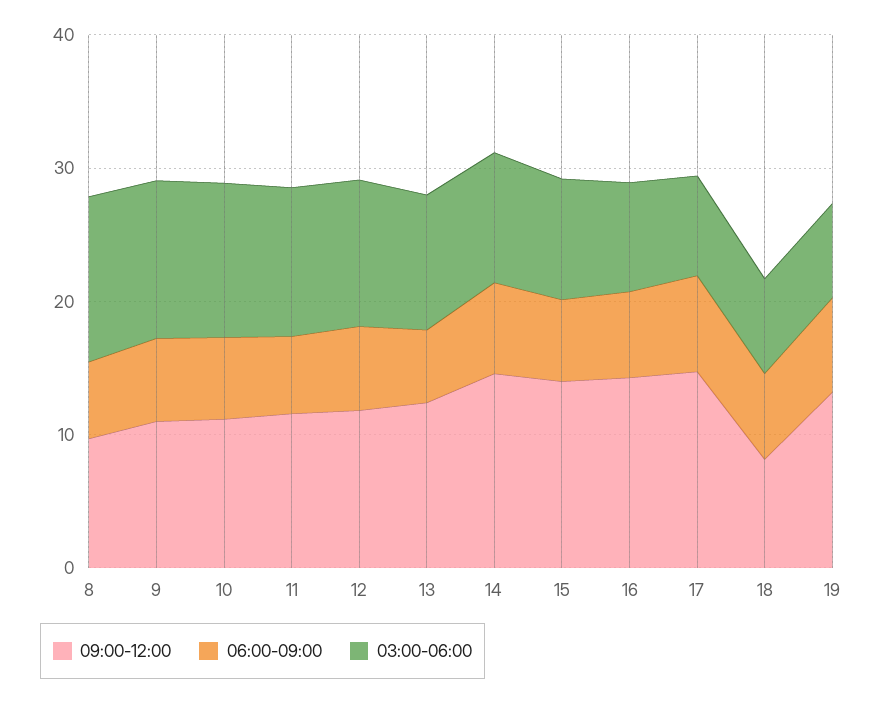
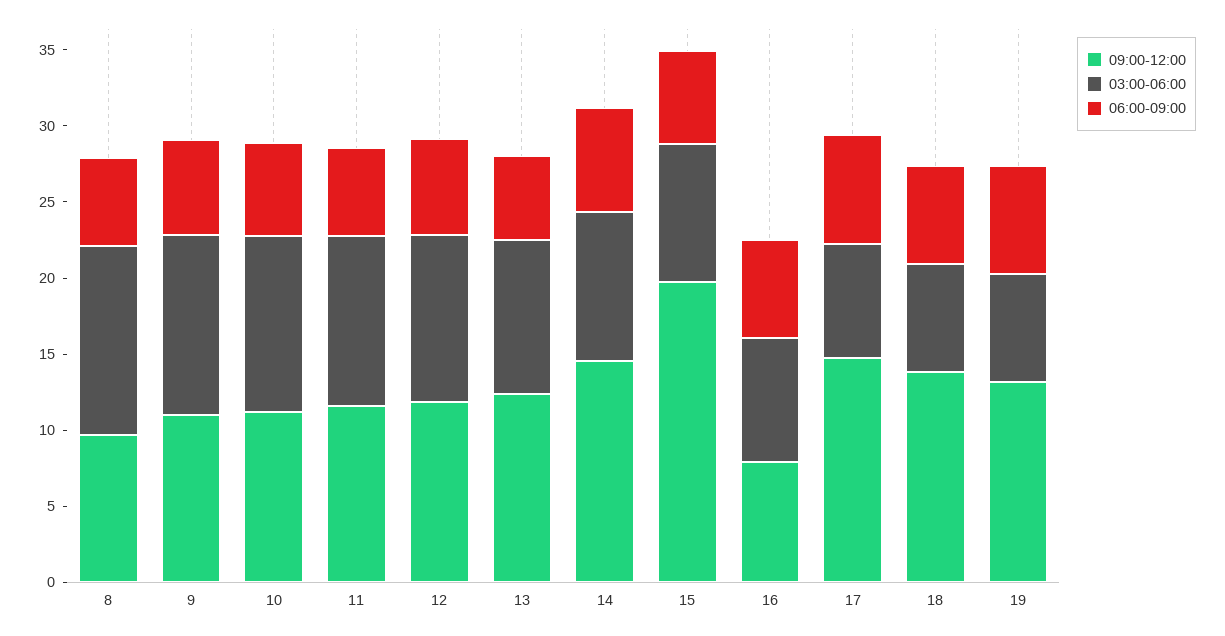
  {
    "09:00-12:00": {
      "8": 10,
      "9": 11,
      "10": 11,
      "11": 12,
      "12": 12,
      "13": 12,
      "14": 15,
-     "15": 14,
+     "15": 20,
-     "16": 14,
+     "16": 8,
      "17": 15,
-     "18": 8,
+     "18": 14,
      "19": 13
    },
    "06:00-09:00": {
      "8": 6,
      "9": 6,
      "10": 6,
      "11": 6,
      "12": 6,
      "13": 5,
      "14": 7,
      "15": 6,
      "16": 6,
      "17": 7,
      "18": 6,
      "19": 7
    },
    "03:00-06:00": {
      "8": 12,
      "9": 12,
      "10": 12,
      "11": 11,
      "12": 11,
      "13": 10,
      "14": 10,
      "15": 9,
      "16": 8,
      "17": 8,
      "18": 7,
      "19": 7
    }
  }

